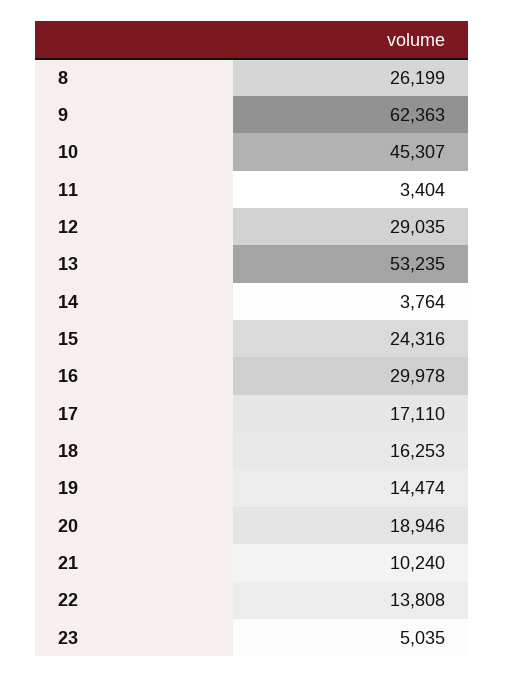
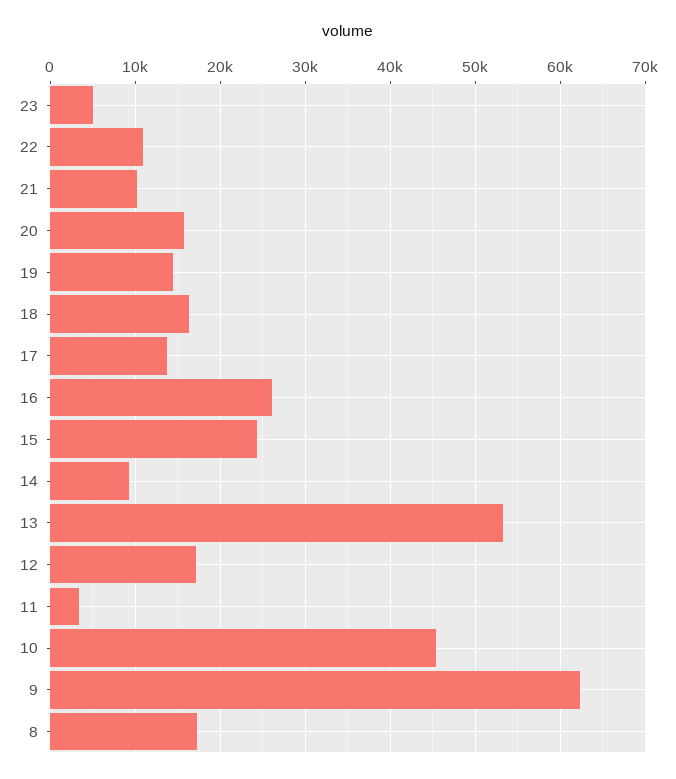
  {
-   "8": 26199,
+   "8": 17000,
    "9": 62363,
    "10": 45307,
    "11": 3404,
-   "12": 29035,
+   "12": 17000,
    "13": 53235,
-   "14": 3764,
+   "14": 9000,
    "15": 24316,
-   "16": 29978,
+   "16": 26000,
-   "17": 17110,
+   "17": 14000,
    "18": 16253,
    "19": 14474,
-   "20": 18946,
+   "20": 16000,
    "21": 10240,
-   "22": 13808,
+   "22": 11000,
    "23": 5035
  }

